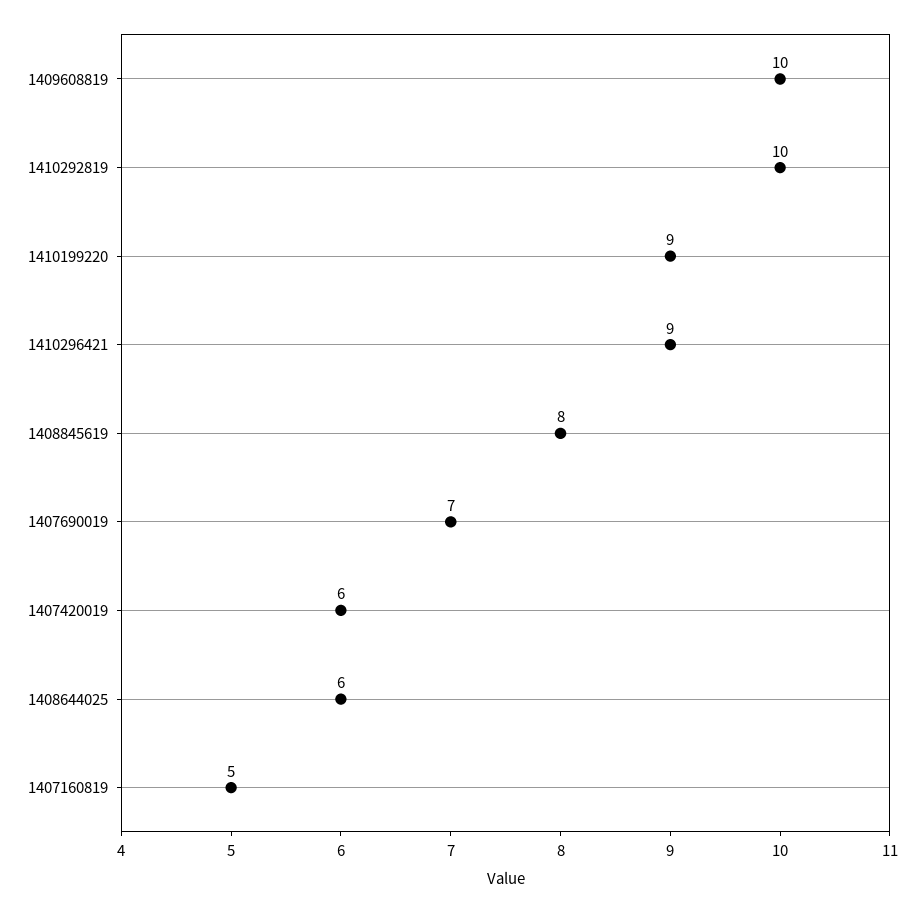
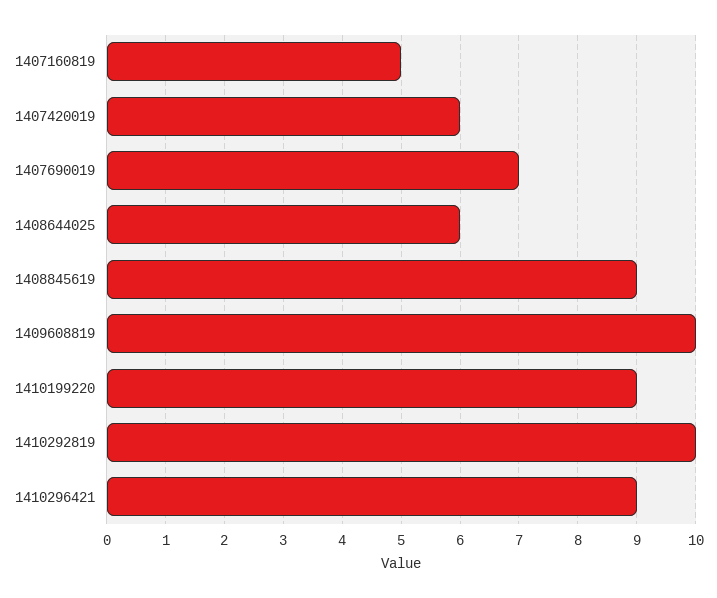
  {
    "1409608819": 10,
    "1410292819": 10,
    "1410199220": 9,
    "1410296421": 9,
-   "1408845619": 8,
+   "1408845619": 9,
    "1407690019": 7,
    "1407420019": 6,
    "1408644025": 6,
    "1407160819": 5
  }

